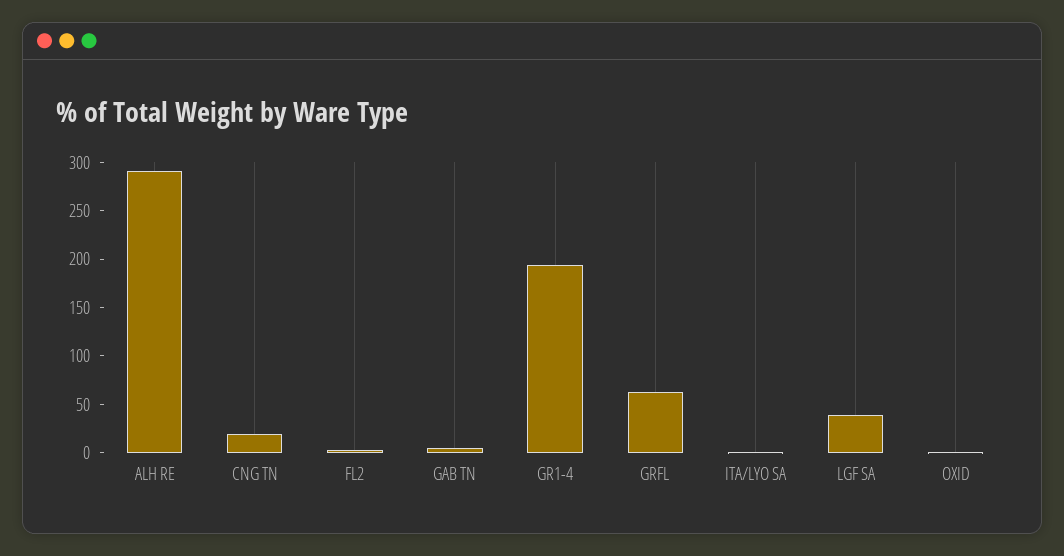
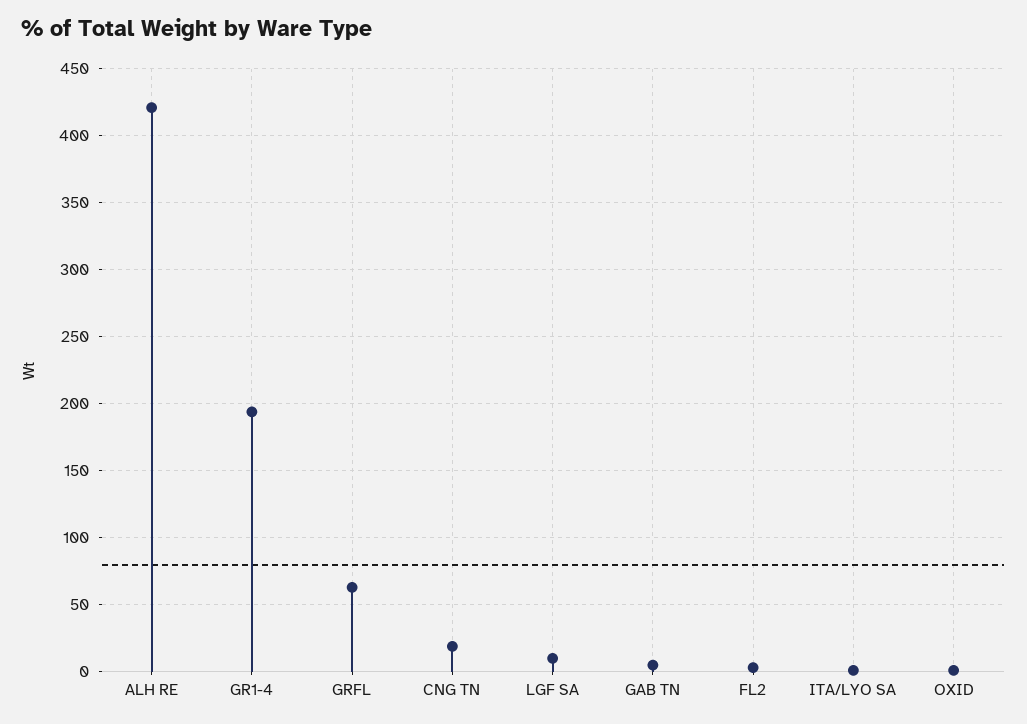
  {
-   "ALH RE": 290,
+   "ALH RE": 420,
    "CNG TN": 20,
    "FL2": 5,
    "GAB TN": 5,
    "GR1-4": 195,
    "GRFL": 65,
    "ITA/LYO SA": 0,
-   "LGF SA": 40,
+   "LGF SA": 10,
    "OXID": 0
  }

